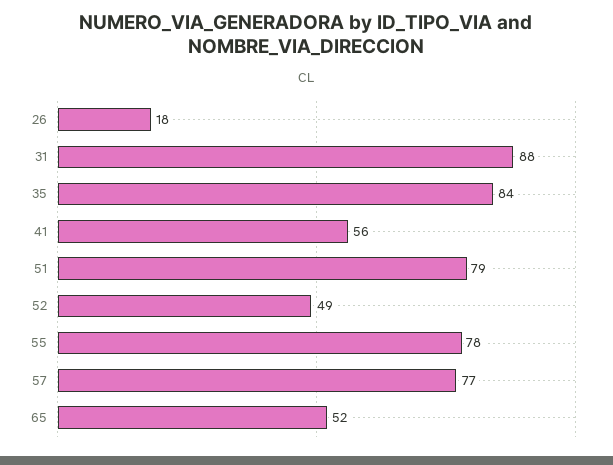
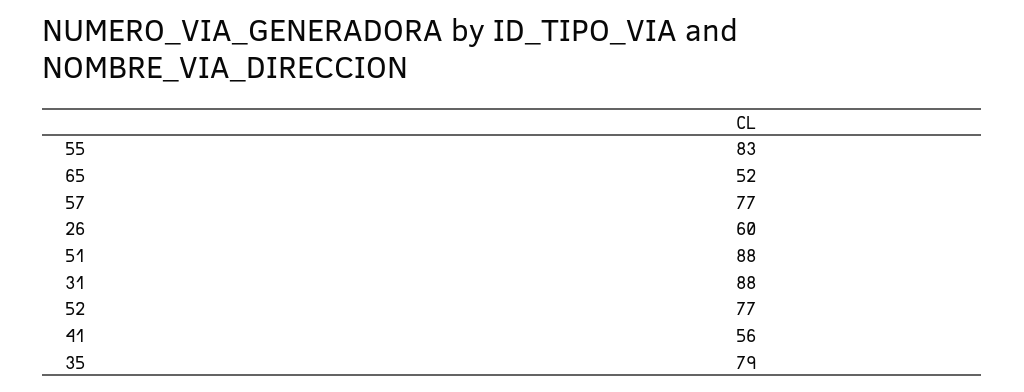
  {
-   "26": 18,
+   "26": 60,
    "31": 88,
-   "35": 84,
+   "35": 79,
    "41": 56,
-   "51": 79,
+   "51": 88,
-   "52": 49,
+   "52": 77,
-   "55": 78,
+   "55": 83,
    "57": 77,
    "65": 52
  }

